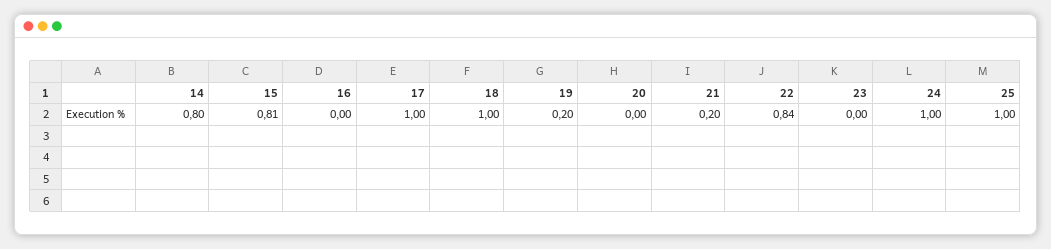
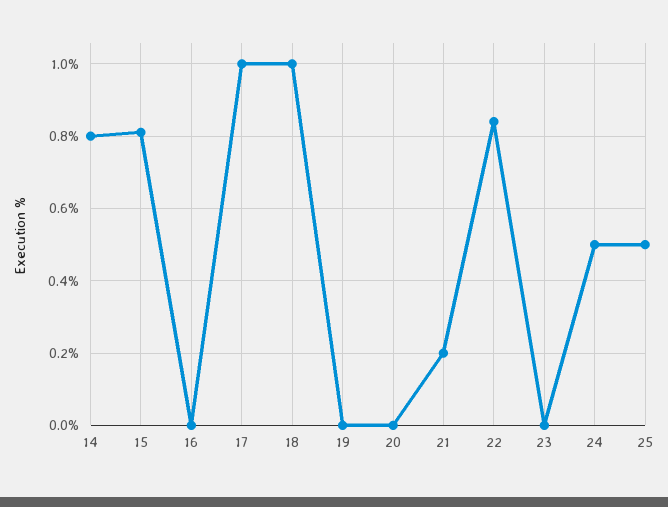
  {
    "14": 0.8,
    "15": 0.81,
    "16": 0,
    "17": 1,
    "18": 1,
-   "19": 0.2,
+   "19": 0,
    "20": 0,
    "21": 0.2,
    "22": 0.84,
    "23": 0,
-   "24": 1,
+   "24": 0.5,
-   "25": 1
+   "25": 0.5
  }

